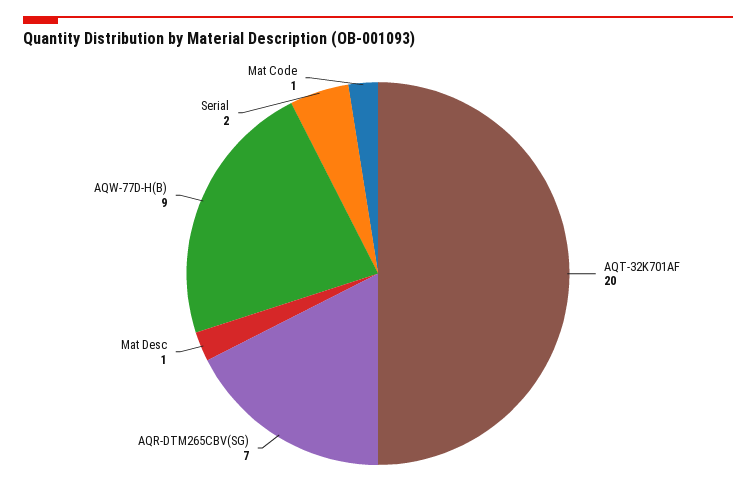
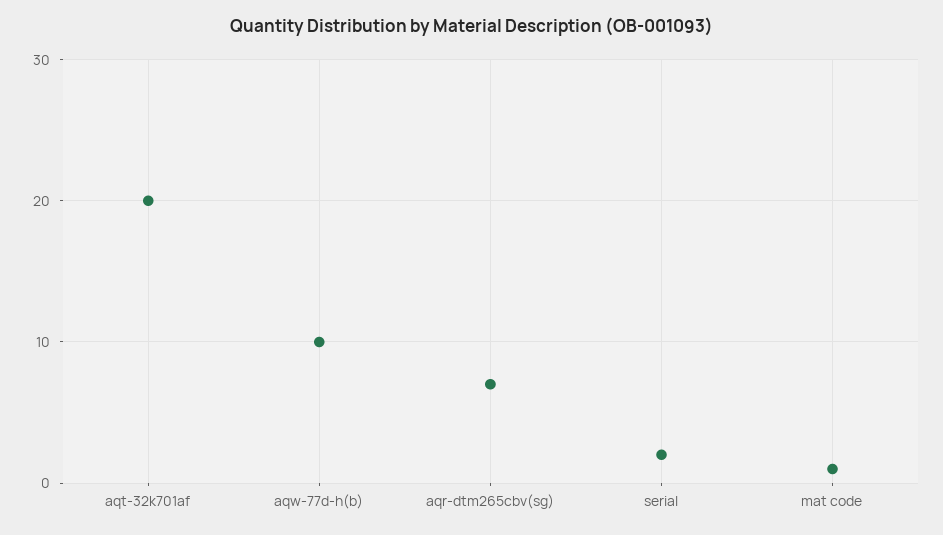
  {
    "AQT-32K701AF": 20,
    "AQR-DTM265CBV(SG)": 7,
-   "Mat Desc": 1,
-   "AQW-77D-H(B)": 9,
+   "AQW-77D-H(B)": 10,
    "Serial": 2,
    "Mat Code": 1
  }

